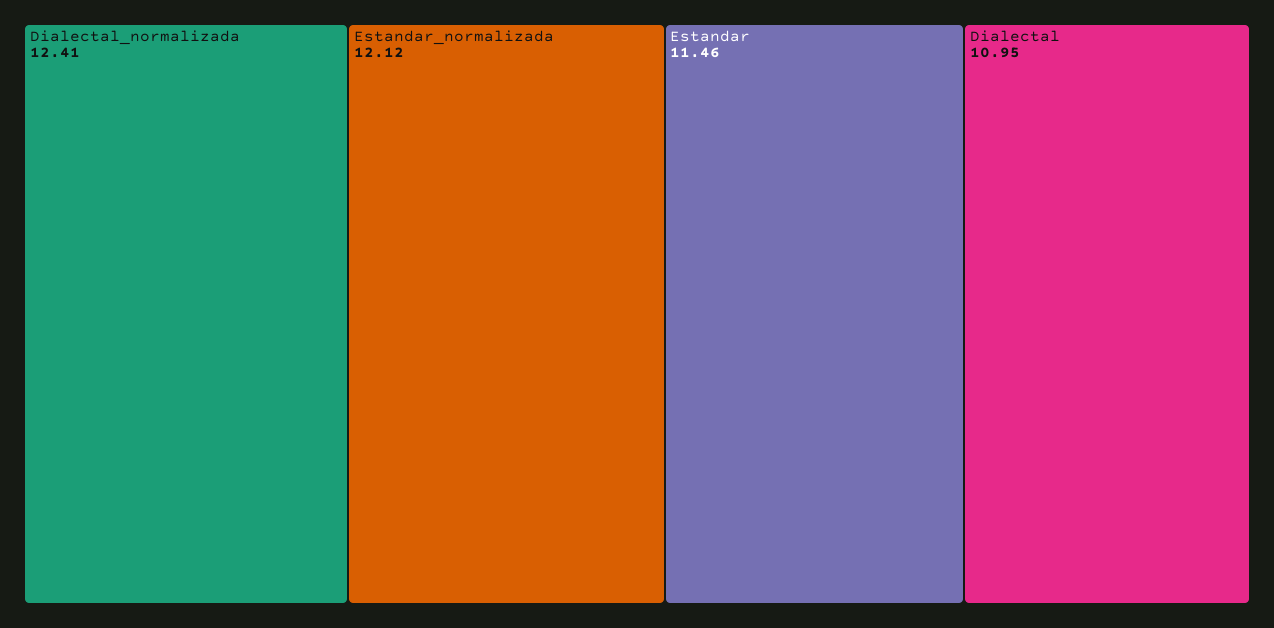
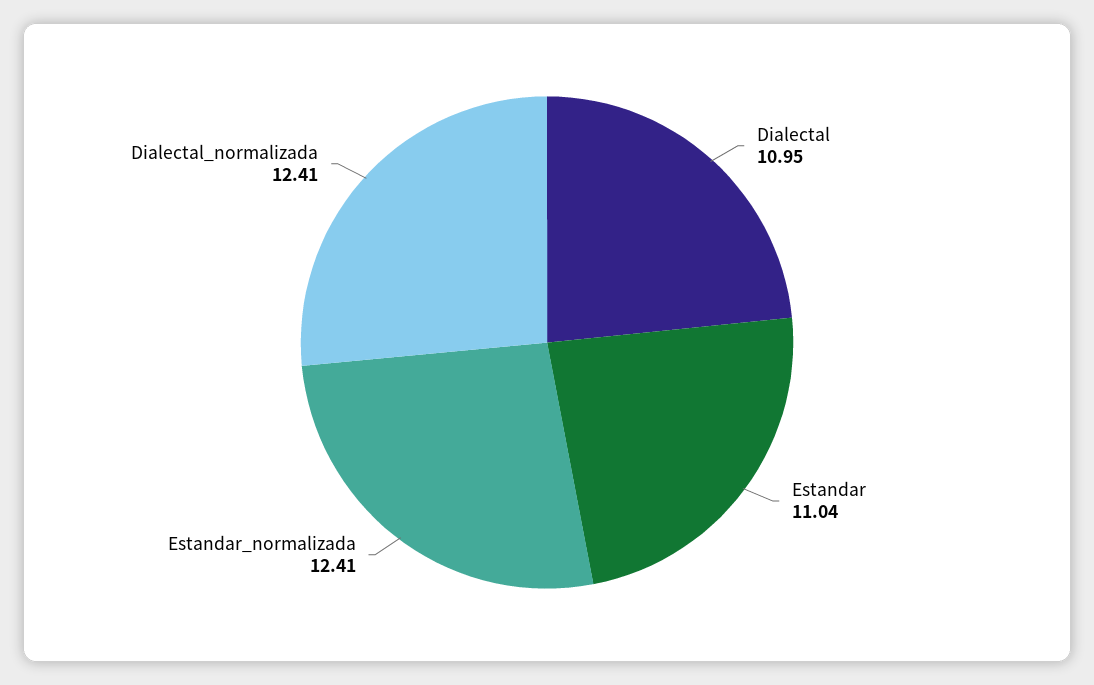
  {
    "Dialectal_normalizada": 12.41,
-   "Estandar_normalizada": 12.12,
+   "Estandar_normalizada": 12.41,
-   "Estandar": 11.46,
+   "Estandar": 11.04,
    "Dialectal": 10.95
  }

